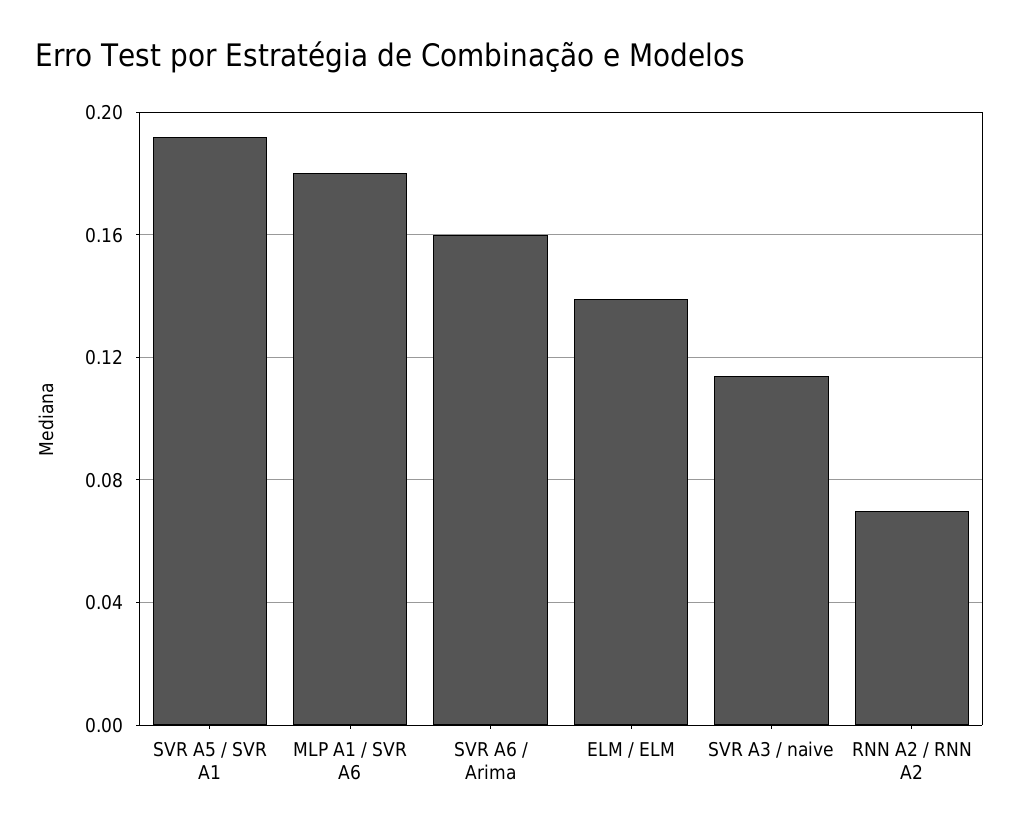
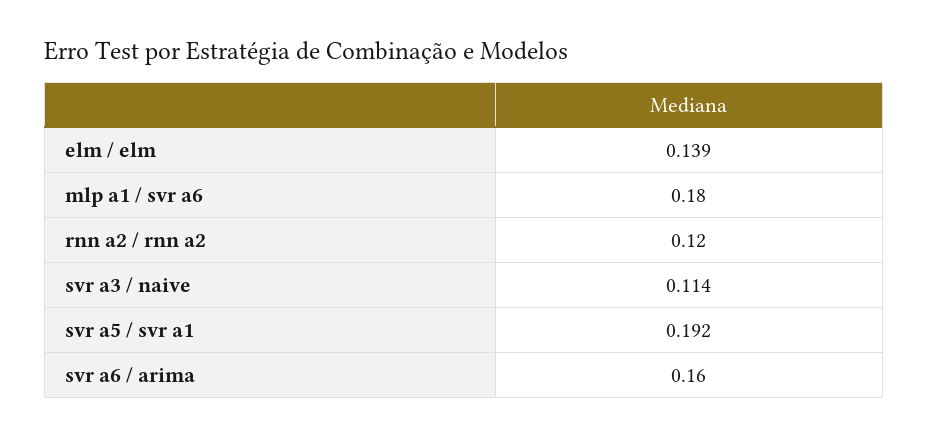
  {
    "SVR A5 / SVR A1": 0.192,
    "MLP A1 / SVR A6": 0.18,
    "SVR A6 / Arima": 0.16,
    "ELM / ELM": 0.139,
    "SVR A3 / naive": 0.114,
-   "RNN A2 / RNN A2": 0.07
+   "RNN A2 / RNN A2": 0.12
  }

